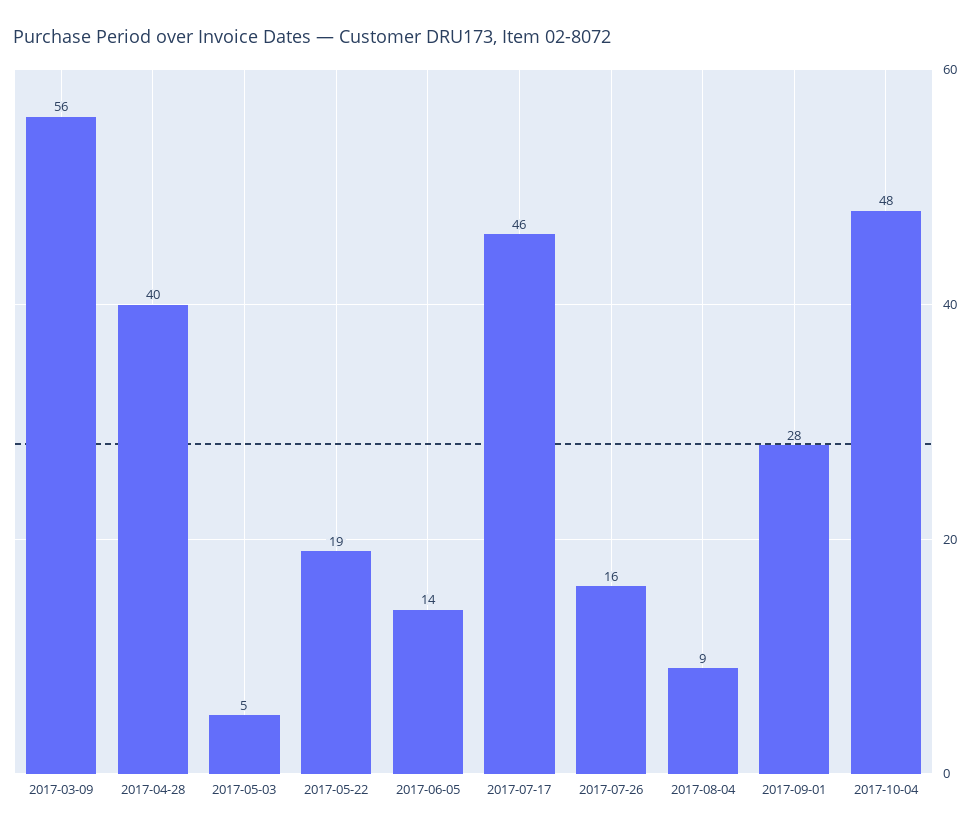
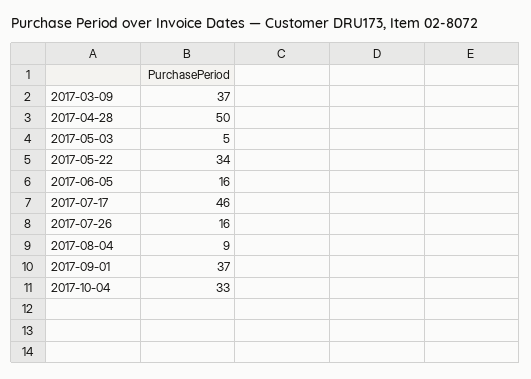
  {
-   "2017-03-09": 56,
+   "2017-03-09": 37,
-   "2017-04-28": 40,
+   "2017-04-28": 50,
    "2017-05-03": 5,
-   "2017-05-22": 19,
+   "2017-05-22": 34,
-   "2017-06-05": 14,
+   "2017-06-05": 16,
    "2017-07-17": 46,
    "2017-07-26": 16,
    "2017-08-04": 9,
-   "2017-09-01": 28,
+   "2017-09-01": 37,
-   "2017-10-04": 48
+   "2017-10-04": 33
  }

